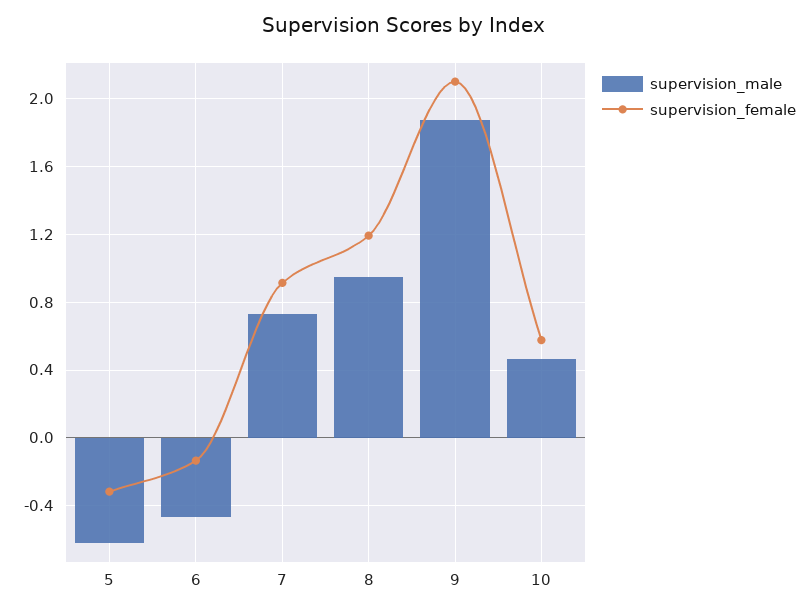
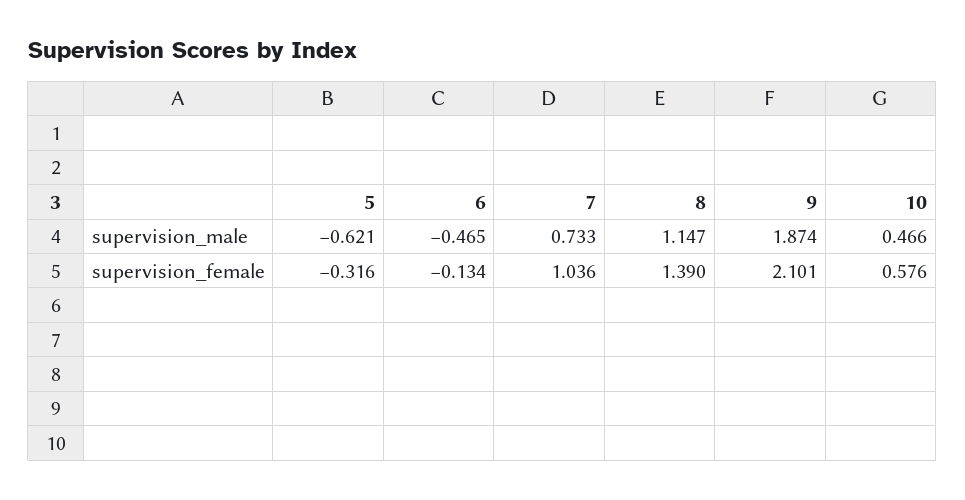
  {
    "supervision_male": {
      "5": -0.621,
      "6": -0.465,
      "7": 0.733,
-     "8": 0.95,
+     "8": 1.147,
      "9": 1.874,
      "10": 0.466
    },
    "supervision_female": {
      "5": -0.316,
      "6": -0.134,
-     "7": 0.9,
+     "7": 1.036,
-     "8": 1.2,
+     "8": 1.39,
      "9": 2.101,
      "10": 0.576
    }
  }

